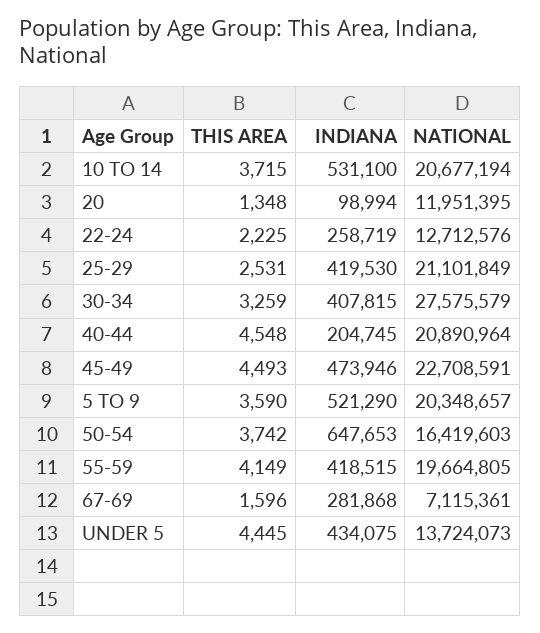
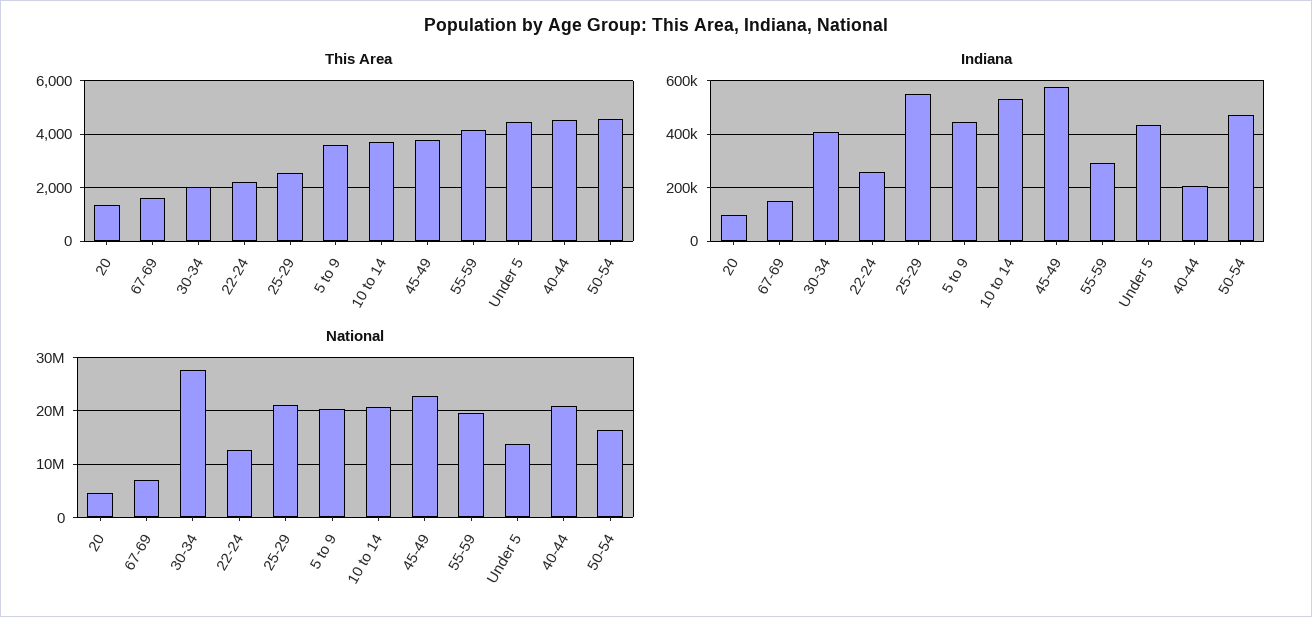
  {
    "THIS AREA": {
      "10 TO 14": 3715,
      "20": 1348,
      "22-24": 2225,
      "25-29": 2531,
-     "30-34": 3259,
+     "30-34": 2000,
      "40-44": 4548,
-     "45-49": 4493,
+     "45-49": 3750,
      "5 TO 9": 3590,
-     "50-54": 3742,
+     "50-54": 4500,
      "55-59": 4149,
      "67-69": 1596,
      "UNDER 5": 4445
    },
    "INDIANA": {
      "10 TO 14": 531100,
      "20": 98994,
      "22-24": 258719,
-     "25-29": 419530,
+     "25-29": 550000,
      "30-34": 407815,
      "40-44": 204745,
-     "45-49": 473946,
+     "45-49": 575000,
-     "5 TO 9": 521290,
+     "5 TO 9": 450000,
-     "50-54": 647653,
+     "50-54": 475000,
-     "55-59": 418515,
+     "55-59": 300000,
-     "67-69": 281868,
+     "67-69": 150000,
      "UNDER 5": 434075
    },
    "NATIONAL": {
      "10 TO 14": 20677194,
-     "20": 11951395,
+     "20": 4000000,
      "22-24": 12712576,
      "25-29": 21101849,
      "30-34": 27575579,
      "40-44": 20890964,
      "45-49": 22708591,
      "5 TO 9": 20348657,
      "50-54": 16419603,
      "55-59": 19664805,
      "67-69": 7115361,
      "UNDER 5": 13724073
    }
  }

